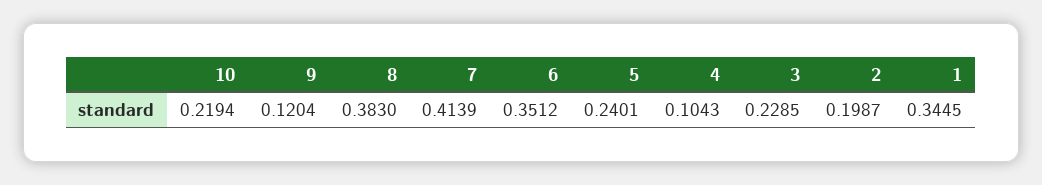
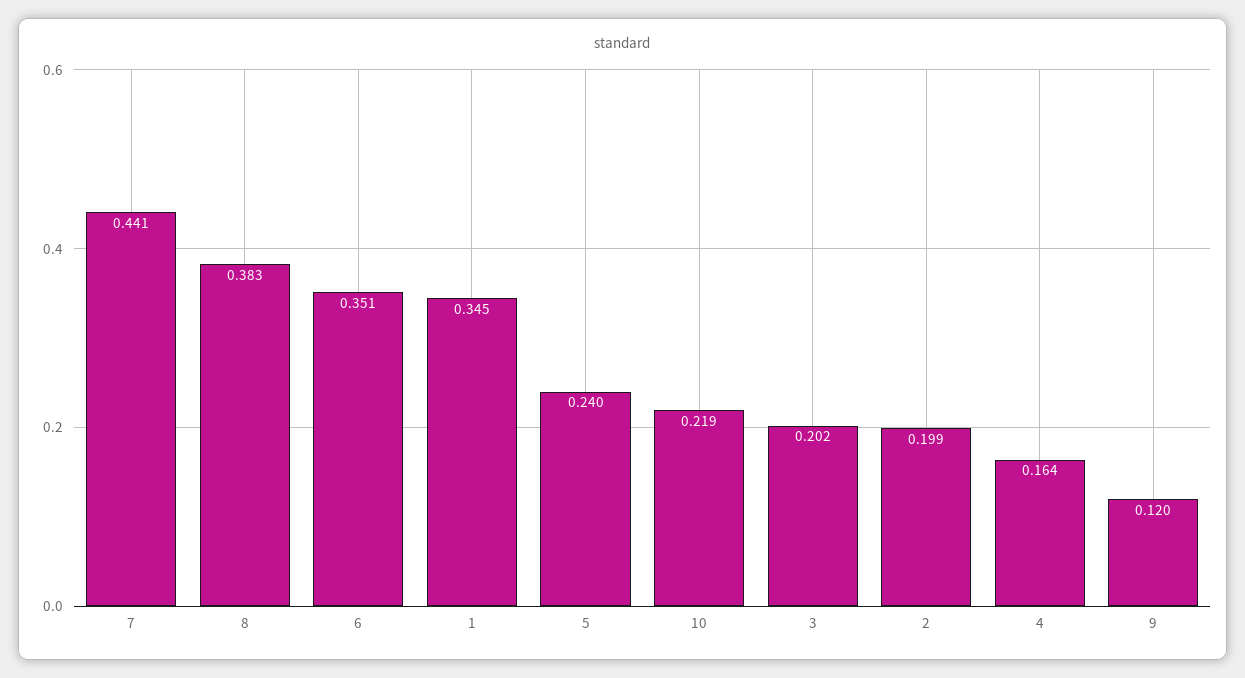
  {
    "10": 0.2194,
    "9": 0.1204,
    "8": 0.383,
-   "7": 0.4139,
+   "7": 0.441,
    "6": 0.3512,
    "5": 0.2401,
-   "4": 0.1043,
+   "4": 0.164,
-   "3": 0.2285,
+   "3": 0.202,
    "2": 0.1987,
    "1": 0.3445
  }

